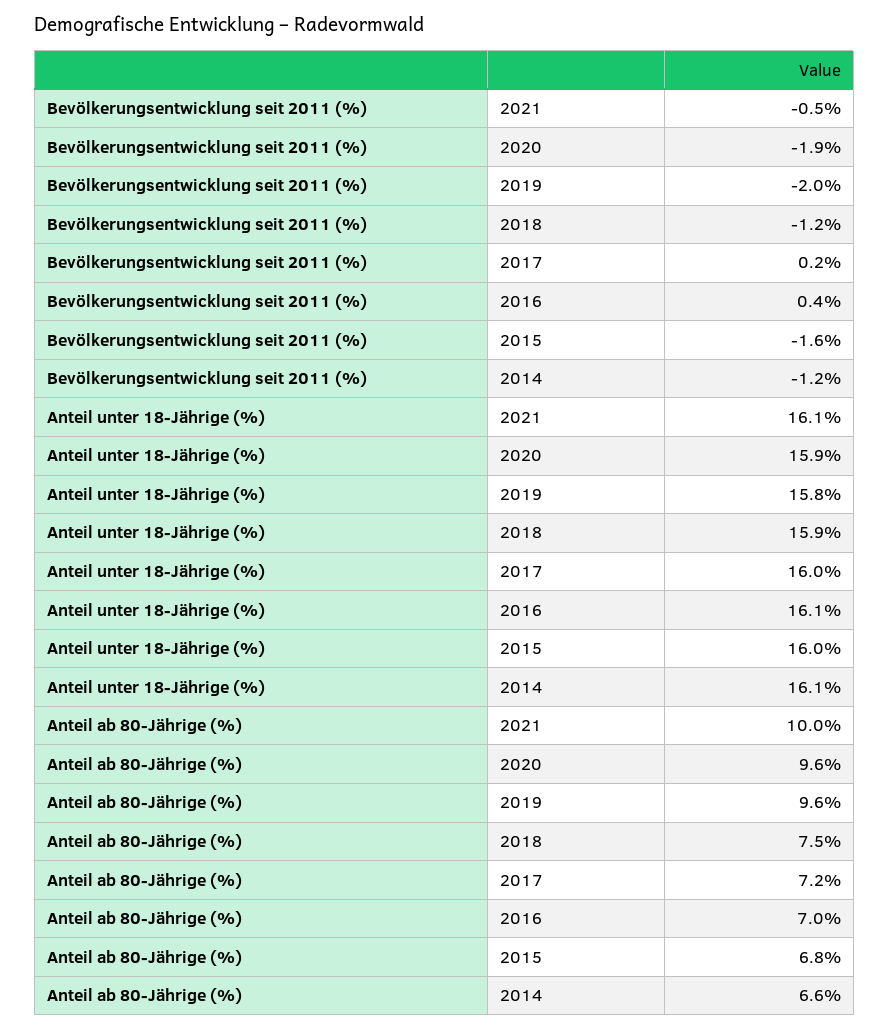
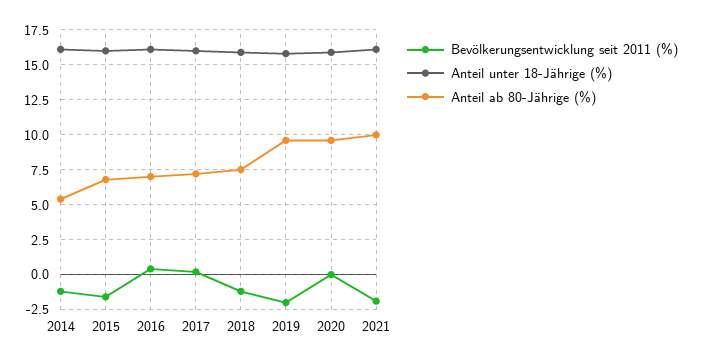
  {
    "Bevölkerungsentwicklung seit 2011 (%)": {
-     "2021": -0.5,
+     "2021": -2,
-     "2020": -1.9,
+     "2020": 0,
      "2019": -2,
      "2018": -1.2,
      "2017": 0.2,
      "2016": 0.4,
      "2015": -1.6,
      "2014": -1.2
    },
    "Anteil unter 18-Jährige (%)": {
      "2021": 16.1,
      "2020": 15.9,
      "2019": 15.8,
      "2018": 15.9,
      "2017": 16,
      "2016": 16.1,
      "2015": 16,
      "2014": 16.1
    },
    "Anteil ab 80-Jährige (%)": {
      "2021": 10,
      "2020": 9.6,
      "2019": 9.6,
      "2018": 7.5,
      "2017": 7.2,
      "2016": 7,
      "2015": 6.8,
-     "2014": 6.6
+     "2014": 5.5
    }
  }

